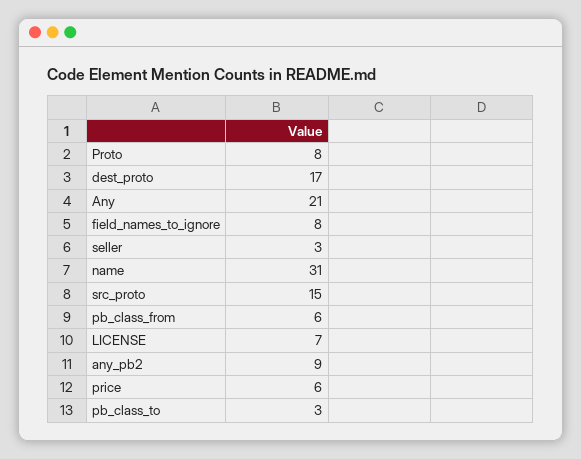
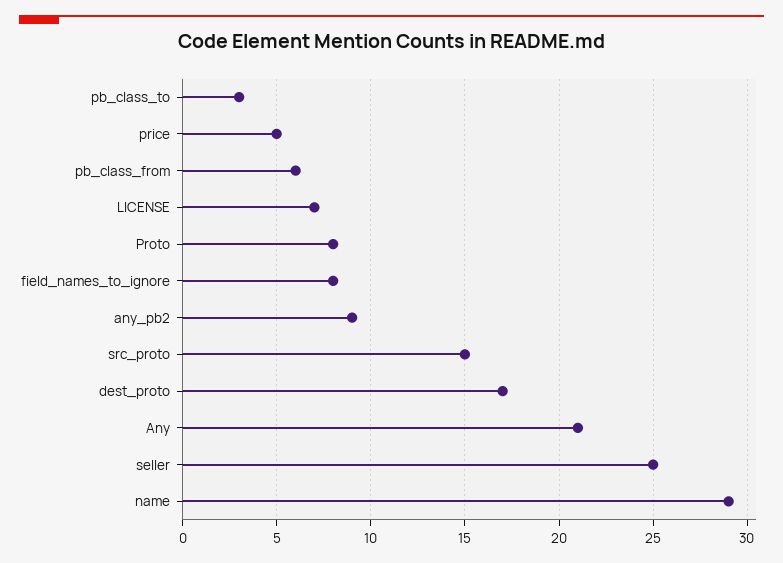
  {
    "Proto": 8,
    "dest_proto": 17,
    "Any": 21,
    "field_names_to_ignore": 8,
-   "seller": 3,
+   "seller": 25,
-   "name": 31,
+   "name": 29,
    "src_proto": 15,
    "pb_class_from": 6,
    "LICENSE": 7,
    "any_pb2": 9,
-   "price": 6,
+   "price": 5,
    "pb_class_to": 3
  }

